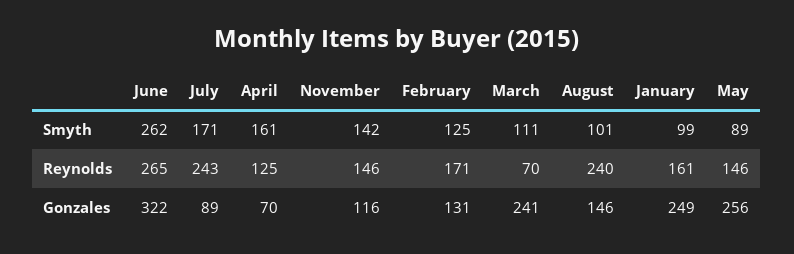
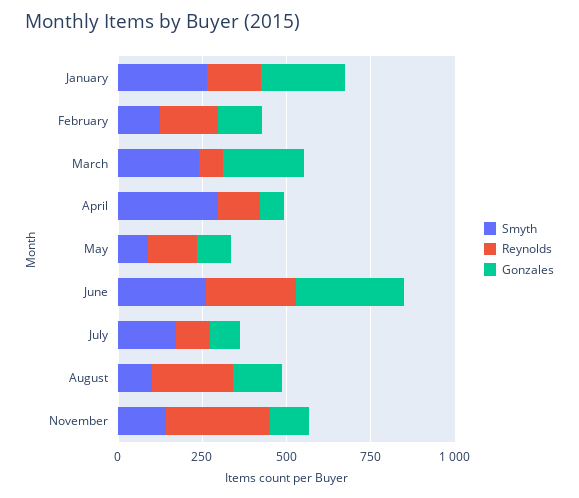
  {
    "Smyth": {
      "June": 262,
      "July": 171,
-     "April": 161,
+     "April": 300,
      "November": 142,
      "February": 125,
-     "March": 111,
+     "March": 250,
      "August": 101,
-     "January": 99,
+     "January": 250,
      "May": 89
    },
    "Reynolds": {
      "June": 265,
-     "July": 243,
+     "July": 100,
      "April": 125,
-     "November": 146,
+     "November": 300,
      "February": 171,
      "March": 70,
      "August": 240,
      "January": 161,
      "May": 146
    },
    "Gonzales": {
      "June": 322,
      "July": 89,
      "April": 70,
      "November": 116,
      "February": 131,
      "March": 241,
      "August": 146,
      "January": 249,
-     "May": 256
+     "May": 100
    }
  }

